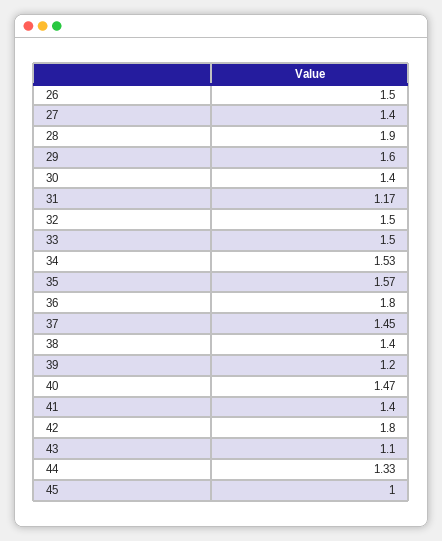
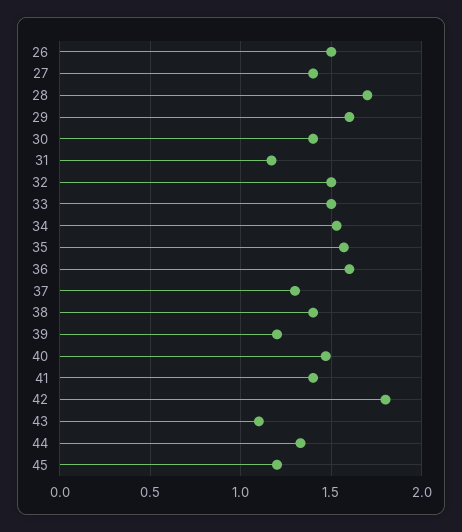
  {
    "26": 1.5,
    "27": 1.4,
-   "28": 1.9,
+   "28": 1.7,
    "29": 1.6,
    "30": 1.4,
    "31": 1.17,
    "32": 1.5,
    "33": 1.5,
    "34": 1.53,
    "35": 1.57,
-   "36": 1.8,
+   "36": 1.6,
-   "37": 1.45,
+   "37": 1.3,
    "38": 1.4,
    "39": 1.2,
    "40": 1.47,
    "41": 1.4,
    "42": 1.8,
    "43": 1.1,
    "44": 1.33,
-   "45": 1
+   "45": 1.2
  }

